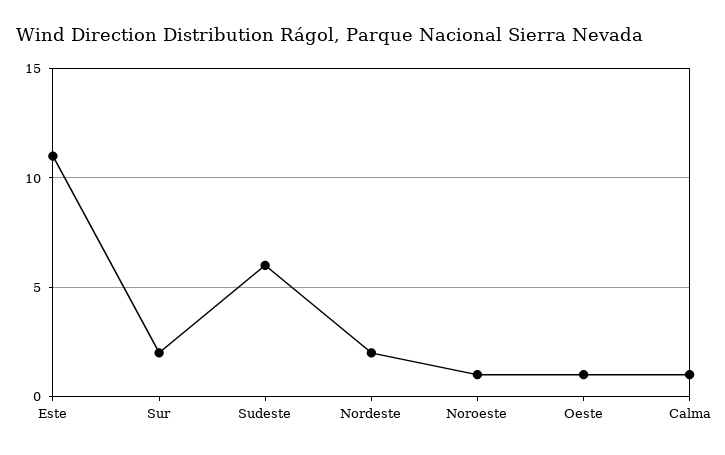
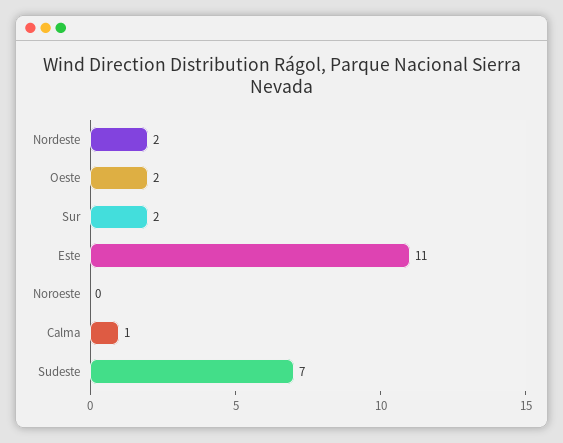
  {
    "Este": 11,
    "Sur": 2,
-   "Sudeste": 6,
+   "Sudeste": 7,
    "Nordeste": 2,
-   "Noroeste": 1,
+   "Noroeste": 0,
-   "Oeste": 1,
+   "Oeste": 2,
    "Calma": 1
  }

